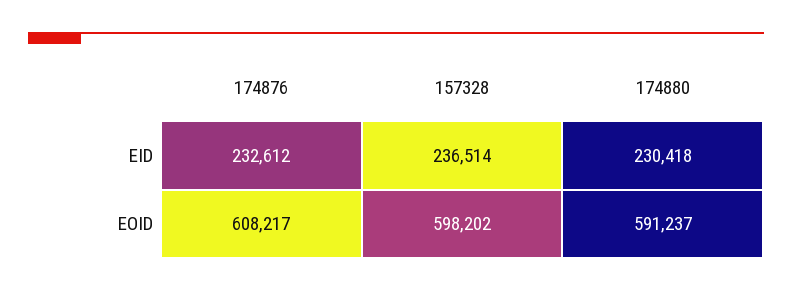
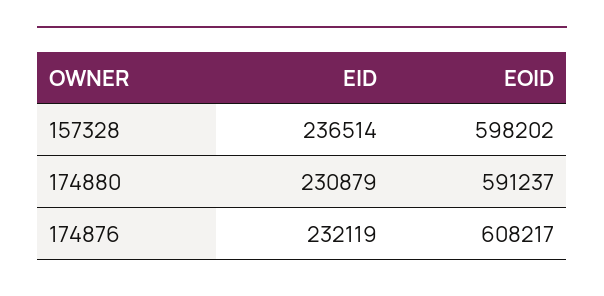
  {
    "174876": {
-     "EID": 232612,
+     "EID": 232119,
      "EOID": 608217
    },
    "157328": {
      "EID": 236514,
      "EOID": 598202
    },
    "174880": {
-     "EID": 230418,
+     "EID": 230879,
      "EOID": 591237
    }
  }

